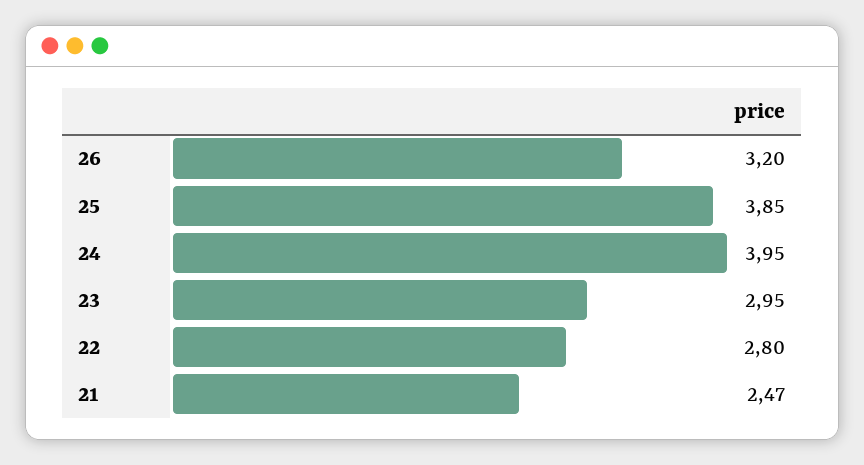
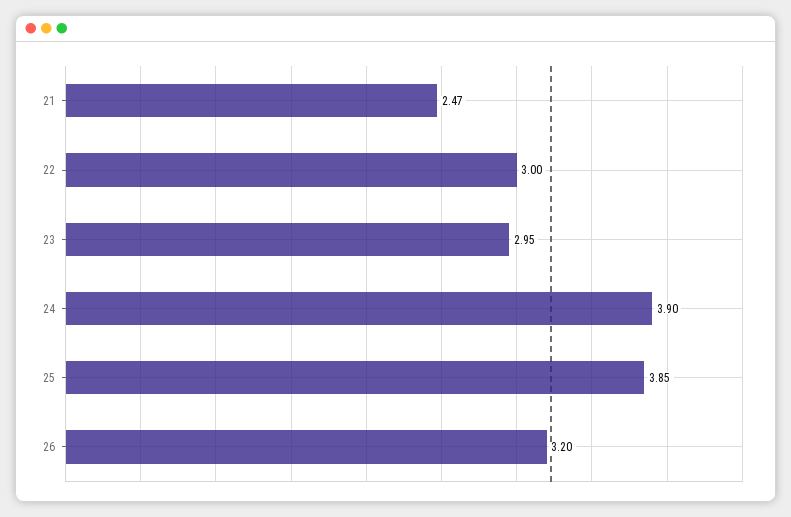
  {
    "26": 3.2,
    "25": 3.85,
-   "24": 3.95,
+   "24": 3.9,
    "23": 2.95,
-   "22": 2.8,
+   "22": 3,
    "21": 2.47
  }

